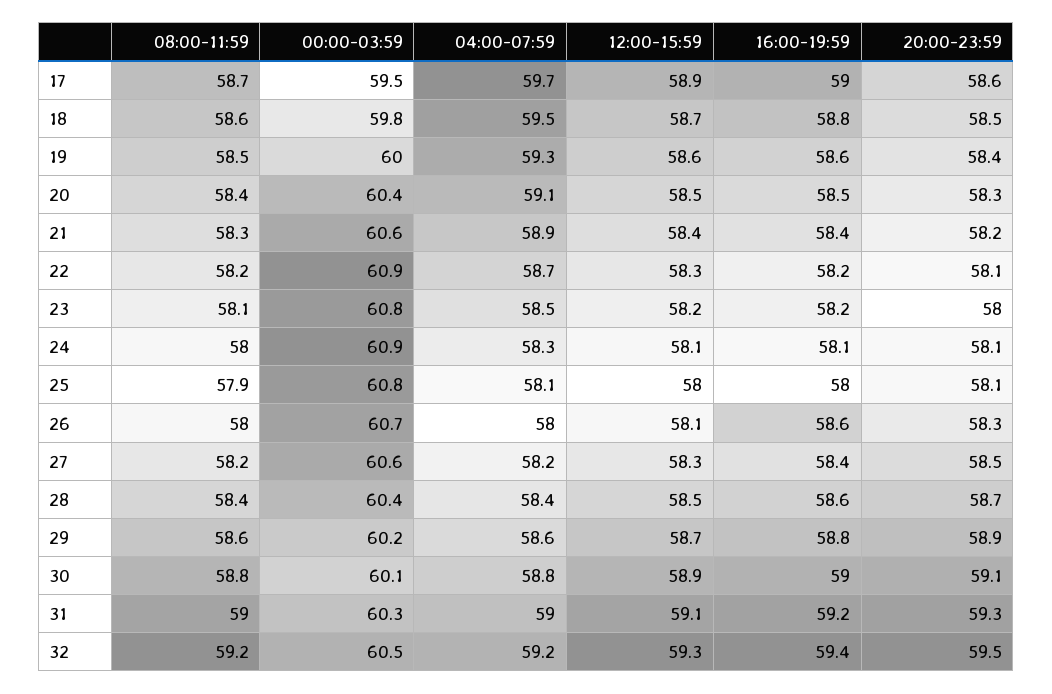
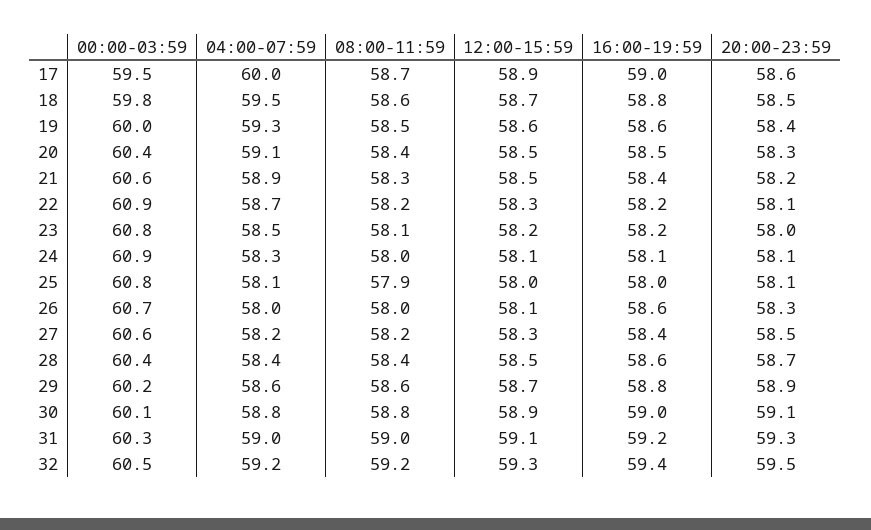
  {
    "08:00-11:59": {
      "17": 58.7,
      "18": 58.6,
      "19": 58.5,
      "20": 58.4,
      "21": 58.3,
      "22": 58.2,
      "23": 58.1,
      "24": 58,
      "25": 57.9,
      "26": 58,
      "27": 58.2,
      "28": 58.4,
      "29": 58.6,
      "30": 58.8,
      "31": 59,
      "32": 59.2
    },
    "00:00-03:59": {
      "17": 59.5,
      "18": 59.8,
      "19": 60,
      "20": 60.4,
      "21": 60.6,
      "22": 60.9,
      "23": 60.8,
      "24": 60.9,
      "25": 60.8,
      "26": 60.7,
      "27": 60.6,
      "28": 60.4,
      "29": 60.2,
      "30": 60.1,
      "31": 60.3,
      "32": 60.5
    },
    "04:00-07:59": {
-     "17": 59.7,
+     "17": 60,
      "18": 59.5,
      "19": 59.3,
      "20": 59.1,
      "21": 58.9,
      "22": 58.7,
      "23": 58.5,
      "24": 58.3,
      "25": 58.1,
      "26": 58,
      "27": 58.2,
      "28": 58.4,
      "29": 58.6,
      "30": 58.8,
      "31": 59,
      "32": 59.2
    },
    "12:00-15:59": {
      "17": 58.9,
      "18": 58.7,
      "19": 58.6,
      "20": 58.5,
-     "21": 58.4,
+     "21": 58.5,
      "22": 58.3,
      "23": 58.2,
      "24": 58.1,
      "25": 58,
      "26": 58.1,
      "27": 58.3,
      "28": 58.5,
      "29": 58.7,
      "30": 58.9,
      "31": 59.1,
      "32": 59.3
    },
    "16:00-19:59": {
      "17": 59,
      "18": 58.8,
      "19": 58.6,
      "20": 58.5,
      "21": 58.4,
      "22": 58.2,
      "23": 58.2,
      "24": 58.1,
      "25": 58,
      "26": 58.6,
      "27": 58.4,
      "28": 58.6,
      "29": 58.8,
      "30": 59,
      "31": 59.2,
      "32": 59.4
    },
    "20:00-23:59": {
      "17": 58.6,
      "18": 58.5,
      "19": 58.4,
      "20": 58.3,
      "21": 58.2,
      "22": 58.1,
      "23": 58,
      "24": 58.1,
      "25": 58.1,
      "26": 58.3,
      "27": 58.5,
      "28": 58.7,
      "29": 58.9,
      "30": 59.1,
      "31": 59.3,
      "32": 59.5
    }
  }

